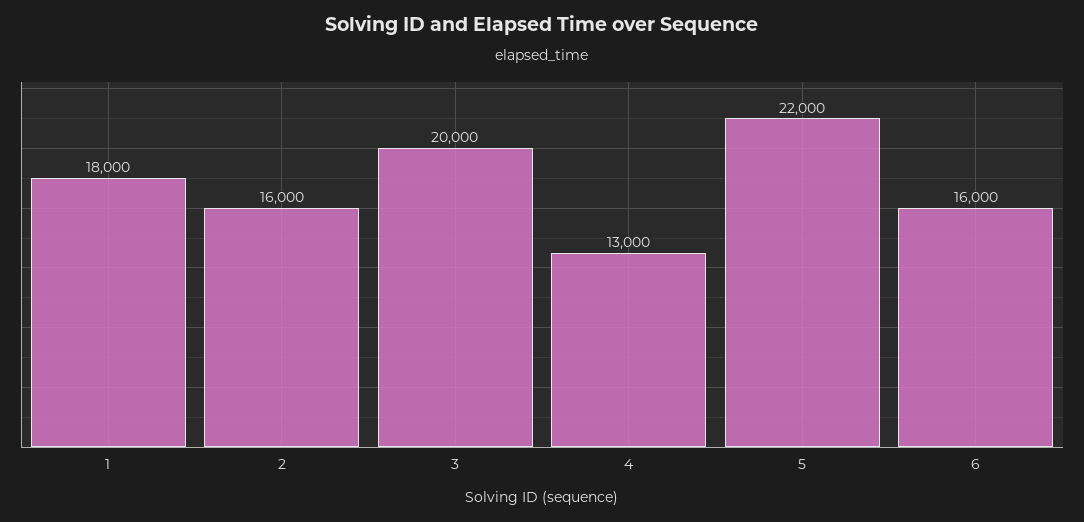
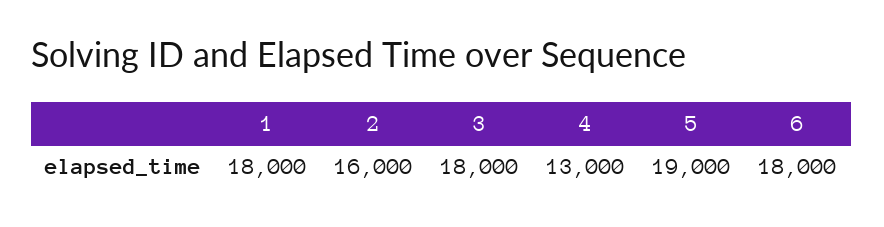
  {
    "1": 18000,
    "2": 16000,
-   "3": 20000,
+   "3": 18000,
    "4": 13000,
-   "5": 22000,
+   "5": 19000,
-   "6": 16000
+   "6": 18000
  }

